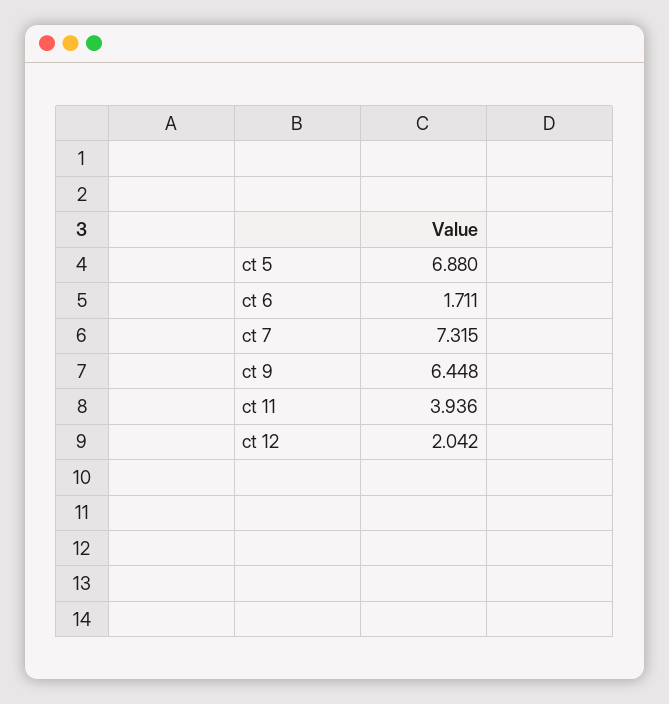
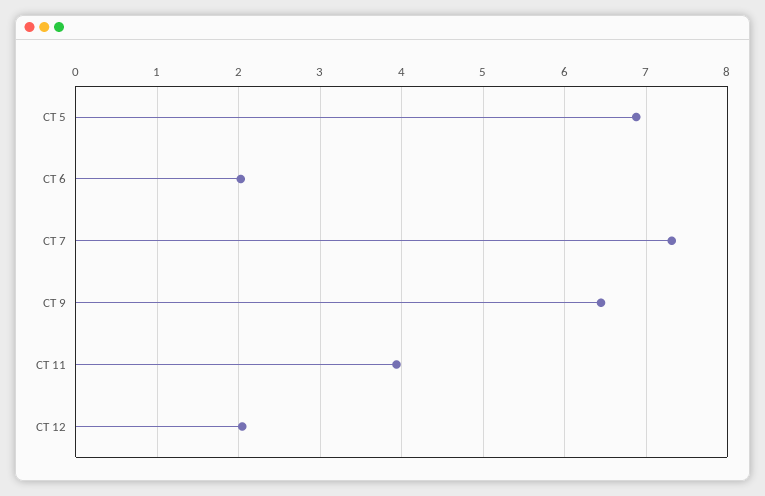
  {
    "ct 5": 6.88,
-   "ct 6": 1.711,
+   "ct 6": 2,
    "ct 7": 7.315,
    "ct 9": 6.448,
    "ct 11": 3.936,
    "ct 12": 2.042
  }

